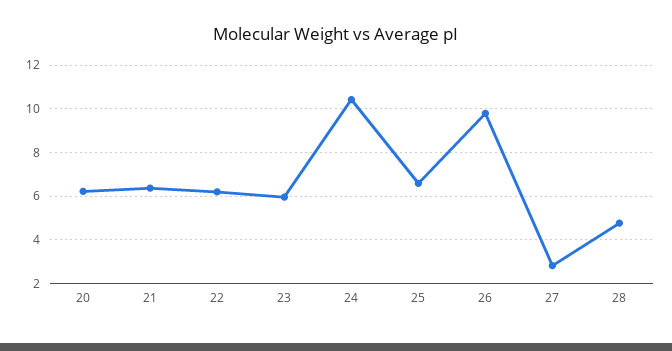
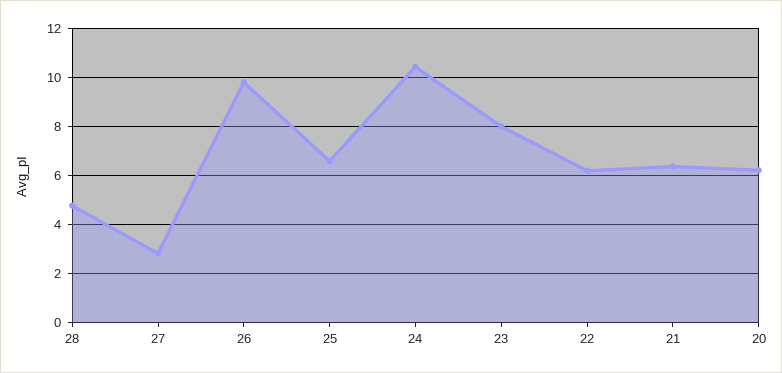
  {
    "20": 6.25,
    "21": 6.25,
    "22": 6.25,
-   "23": 6,
+   "23": 8,
    "24": 10.5,
    "25": 6.5,
    "26": 9.75,
    "27": 2.75,
    "28": 4.75
  }

